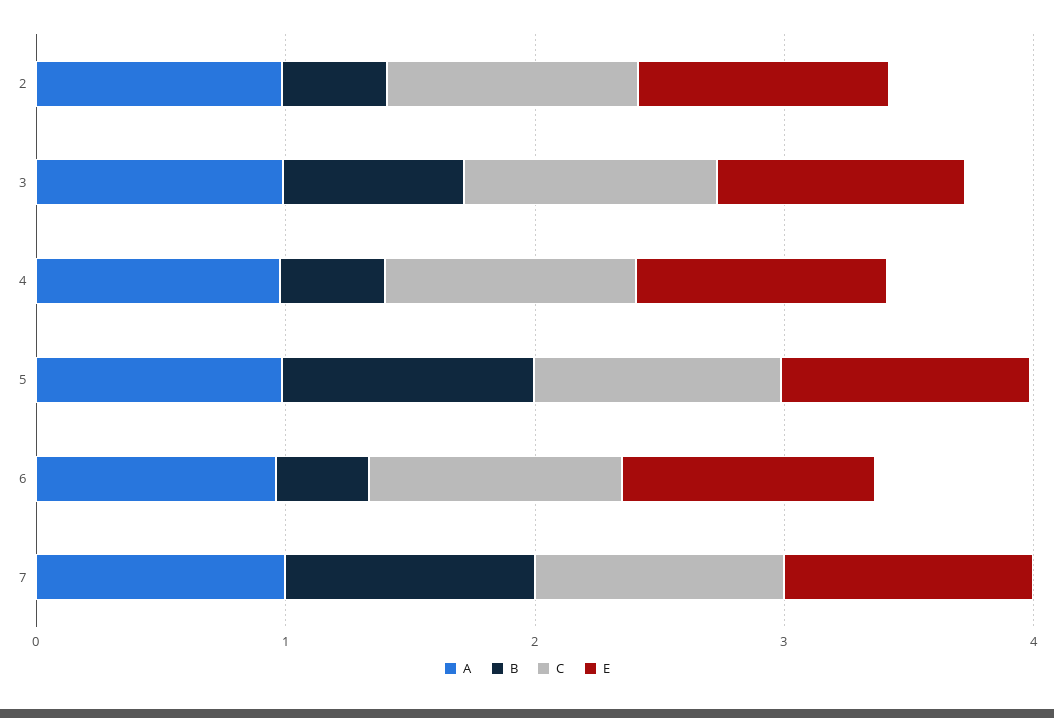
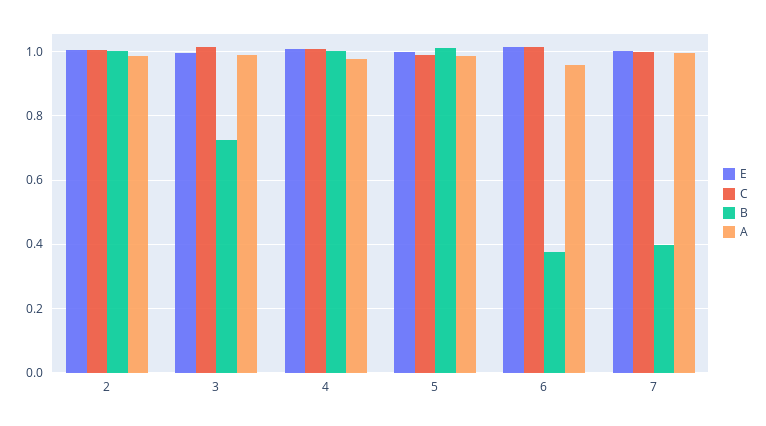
  {
    "A": {
      "2": 0.98,
      "3": 0.98,
      "4": 0.98,
      "5": 0.98,
      "6": 0.96,
      "7": 1
    },
    "B": {
-     "2": 0.4,
+     "2": 1,
      "3": 0.72,
-     "4": 0.4,
+     "4": 1,
      "5": 1.02,
      "6": 0.38,
-     "7": 1
+     "7": 0.4
    },
    "C": {
      "2": 1,
      "3": 1.02,
      "4": 1,
      "5": 1,
      "6": 1.02,
      "7": 1
    },
    "E": {
      "2": 1,
      "3": 1,
      "4": 1,
      "5": 1,
      "6": 1.02,
      "7": 1
    }
  }

